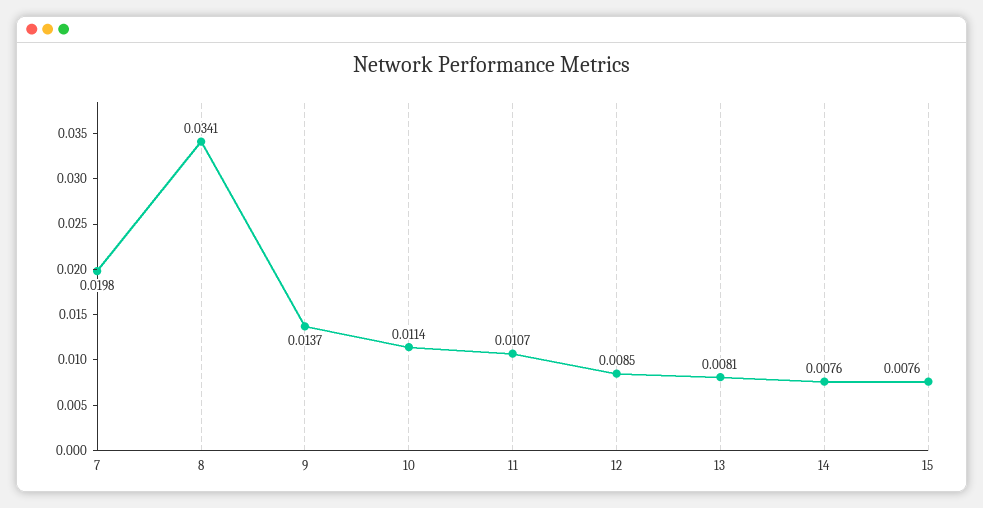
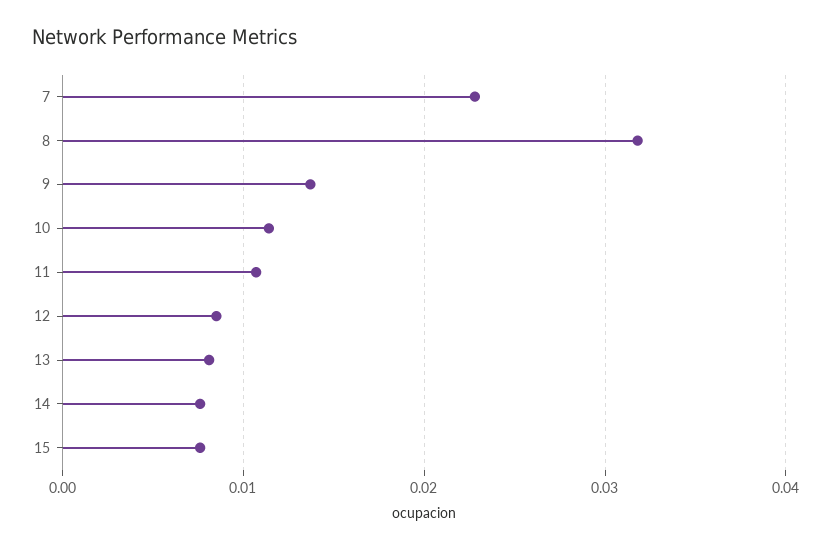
  {
-   "7": 0.0198,
+   "7": 0.023,
-   "8": 0.0341,
+   "8": 0.032,
    "9": 0.0137,
    "10": 0.0114,
    "11": 0.0107,
    "12": 0.0085,
    "13": 0.0081,
    "14": 0.0076,
    "15": 0.0076
  }

